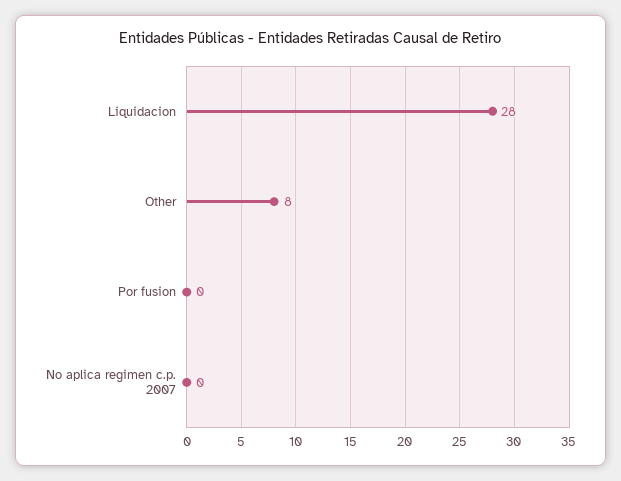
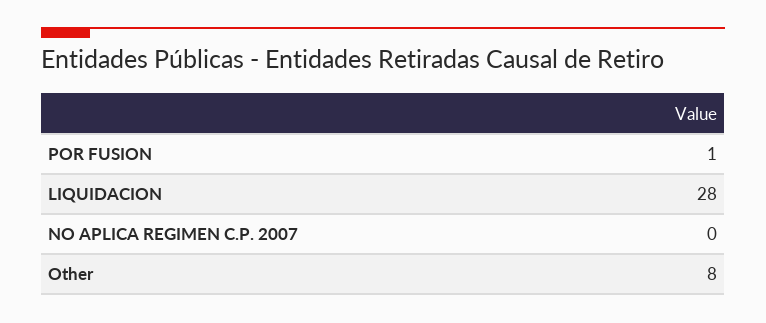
  {
    "Liquidacion": 28,
    "Other": 8,
-   "Por fusion": 0,
+   "Por fusion": 1,
    "No aplica regimen c.p. 2007": 0
  }

